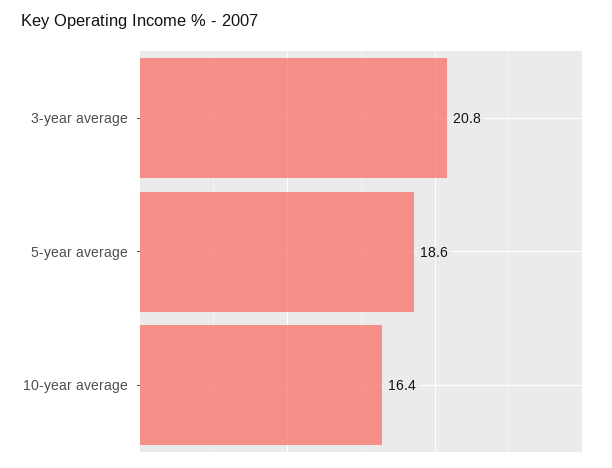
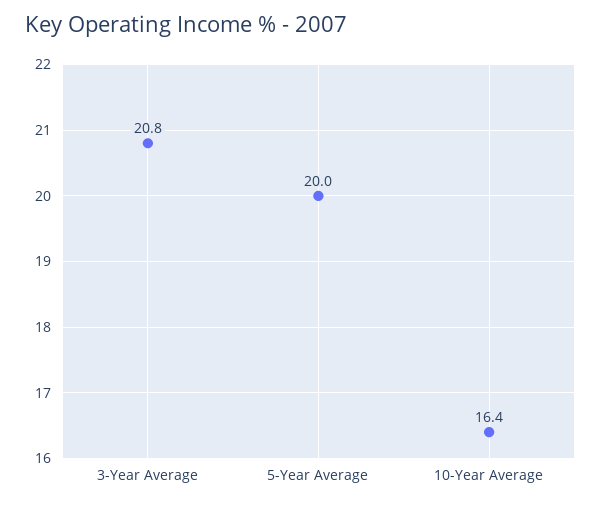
  {
    "3-year average": 20.8,
-   "5-year average": 18.6,
+   "5-year average": 20,
    "10-year average": 16.4
  }

